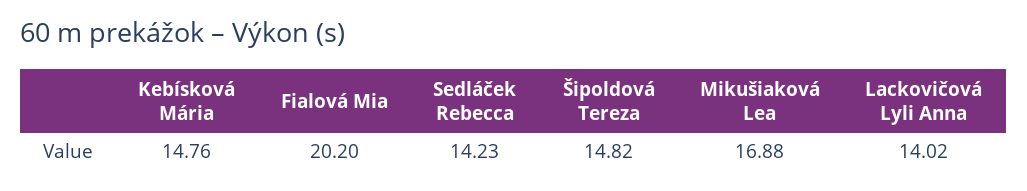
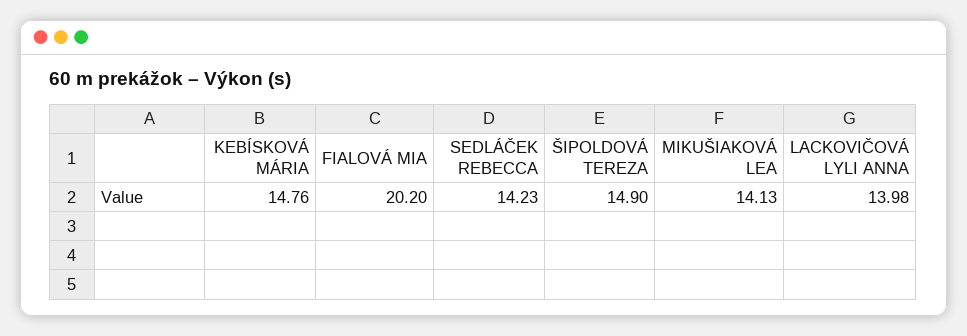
  {
    "Kebísková Mária": 14.76,
    "Fialová Mia": 20.2,
    "Sedláček Rebecca": 14.23,
-   "Šipoldová Tereza": 14.82,
+   "Šipoldová Tereza": 14.9,
-   "Mikušiaková Lea": 16.88,
+   "Mikušiaková Lea": 14.13,
-   "Lackovičová Lyli Anna": 14.02
+   "Lackovičová Lyli Anna": 13.98
  }

